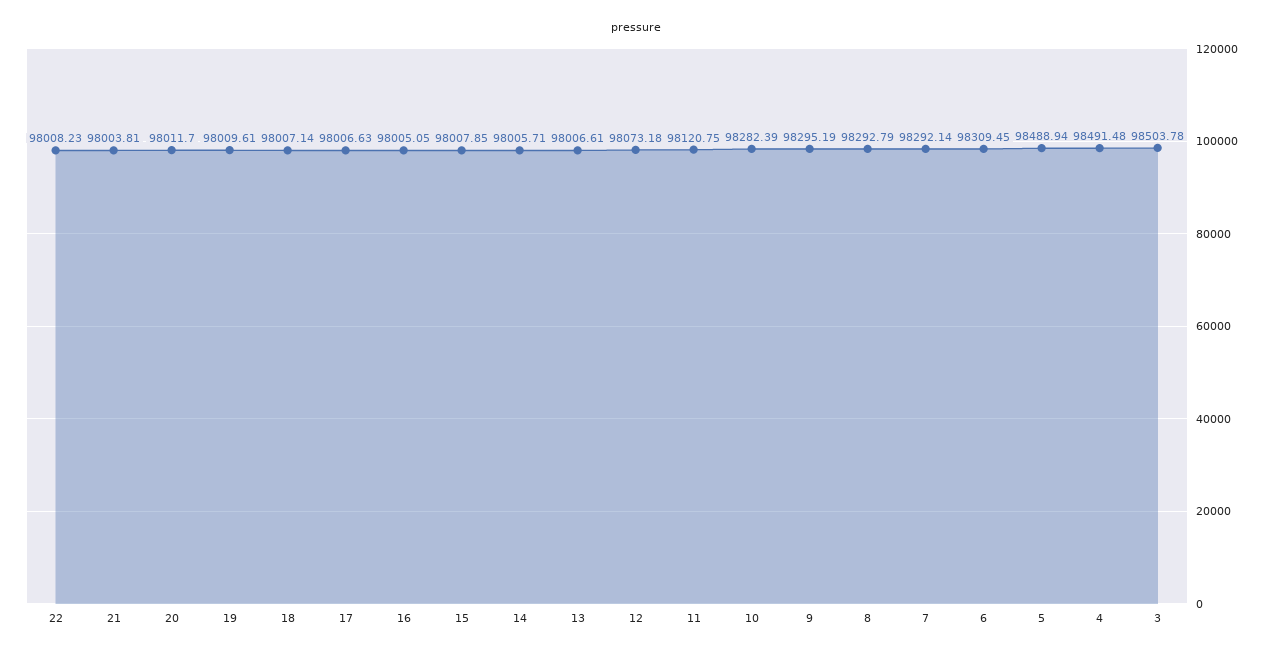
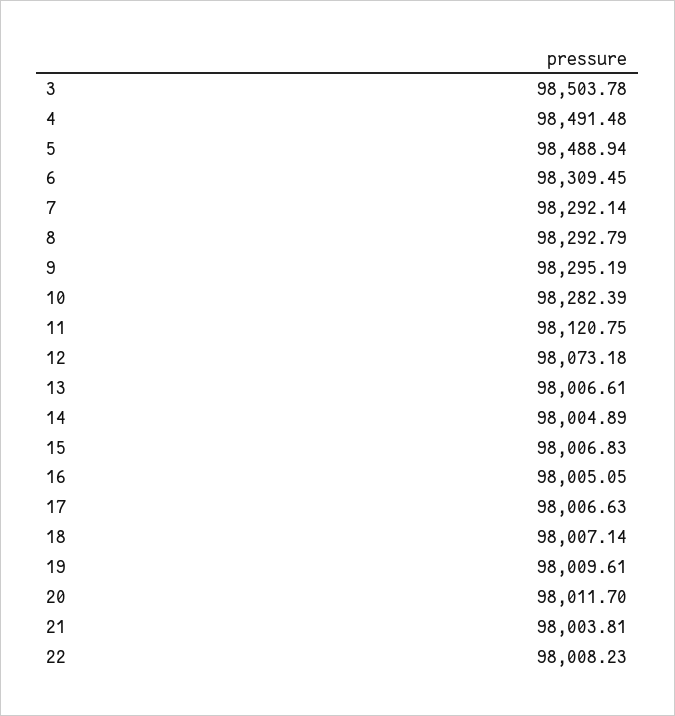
  {
    "22": 98008.23,
    "21": 98003.81,
    "20": 98011.7,
    "19": 98009.61,
    "18": 98007.14,
    "17": 98006.63,
    "16": 98005.05,
-   "15": 98007.85,
+   "15": 98006.83,
-   "14": 98005.71,
+   "14": 98004.89,
    "13": 98006.61,
    "12": 98073.18,
    "11": 98120.75,
    "10": 98282.39,
    "9": 98295.19,
    "8": 98292.79,
    "7": 98292.14,
    "6": 98309.45,
    "5": 98488.94,
    "4": 98491.48,
    "3": 98503.78
  }

